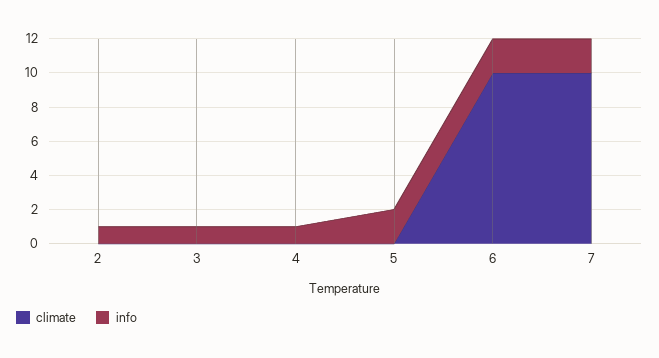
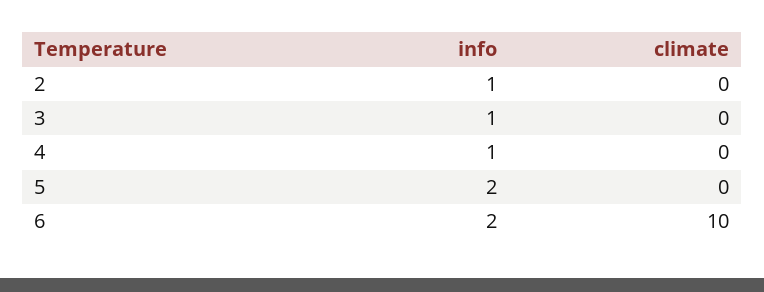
  {
    "climate": {
      "2": 0,
      "3": 0,
      "4": 0,
      "5": 0,
-     "6": 10,
+     "6": 10
-     "7": 10
    },
    "info": {
      "2": 1,
      "3": 1,
      "4": 1,
      "5": 2,
-     "6": 2,
+     "6": 2
-     "7": 2
    }
  }

